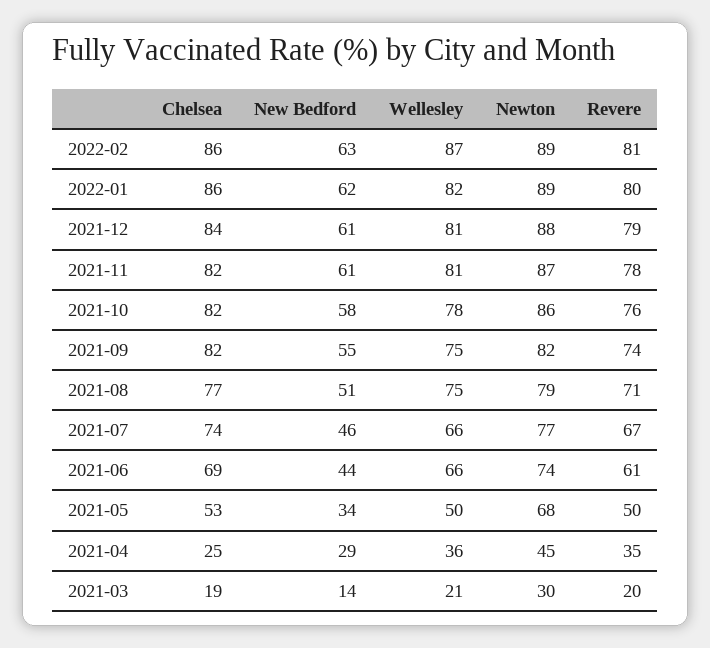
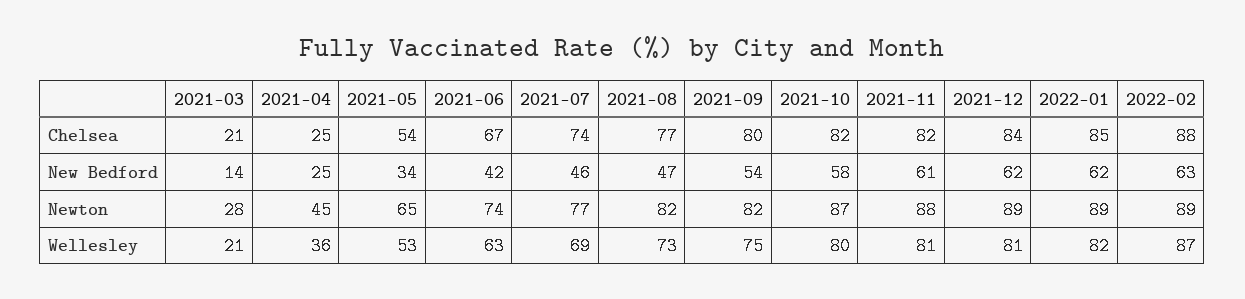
  {
    "Chelsea": {
-     "2022-02": 86,
+     "2022-02": 88,
-     "2022-01": 86,
+     "2022-01": 85,
      "2021-12": 84,
      "2021-11": 82,
      "2021-10": 82,
-     "2021-09": 82,
+     "2021-09": 80,
      "2021-08": 77,
      "2021-07": 74,
-     "2021-06": 69,
+     "2021-06": 67,
-     "2021-05": 53,
+     "2021-05": 54,
      "2021-04": 25,
-     "2021-03": 19
+     "2021-03": 21
    },
    "New Bedford": {
      "2022-02": 63,
      "2022-01": 62,
-     "2021-12": 61,
+     "2021-12": 62,
      "2021-11": 61,
      "2021-10": 58,
-     "2021-09": 55,
+     "2021-09": 54,
-     "2021-08": 51,
+     "2021-08": 47,
      "2021-07": 46,
-     "2021-06": 44,
+     "2021-06": 42,
      "2021-05": 34,
-     "2021-04": 29,
+     "2021-04": 25,
      "2021-03": 14
    },
    "Wellesley": {
      "2022-02": 87,
      "2022-01": 82,
      "2021-12": 81,
      "2021-11": 81,
-     "2021-10": 78,
+     "2021-10": 80,
      "2021-09": 75,
-     "2021-08": 75,
+     "2021-08": 73,
-     "2021-07": 66,
+     "2021-07": 69,
-     "2021-06": 66,
+     "2021-06": 63,
-     "2021-05": 50,
+     "2021-05": 53,
      "2021-04": 36,
      "2021-03": 21
    },
    "Newton": {
      "2022-02": 89,
      "2022-01": 89,
-     "2021-12": 88,
+     "2021-12": 89,
-     "2021-11": 87,
+     "2021-11": 88,
-     "2021-10": 86,
+     "2021-10": 87,
      "2021-09": 82,
-     "2021-08": 79,
+     "2021-08": 82,
      "2021-07": 77,
      "2021-06": 74,
-     "2021-05": 68,
+     "2021-05": 65,
      "2021-04": 45,
-     "2021-03": 30
+     "2021-03": 28
-   },
+   }
-   "Revere": {
-     "2022-02": 81,
-     "2022-01": 80,
-     "2021-12": 79,
-     "2021-11": 78,
-     "2021-10": 76,
-     "2021-09": 74,
-     "2021-08": 71,
-     "2021-07": 67,
-     "2021-06": 61,
-     "2021-05": 50,
-     "2021-04": 35,
-     "2021-03": 20
-   }
  }

